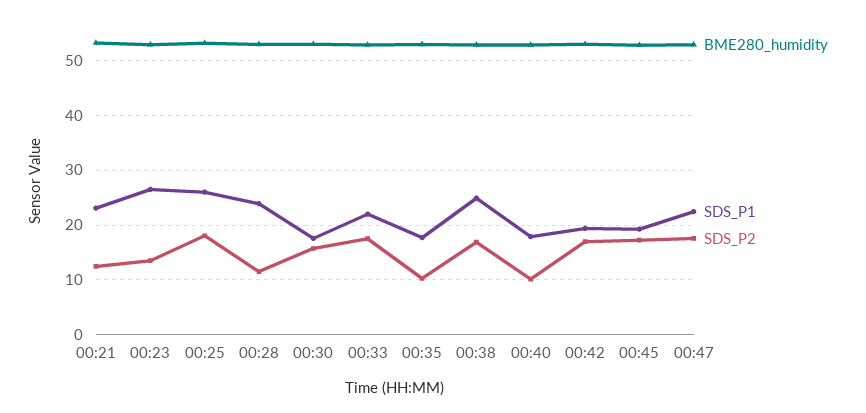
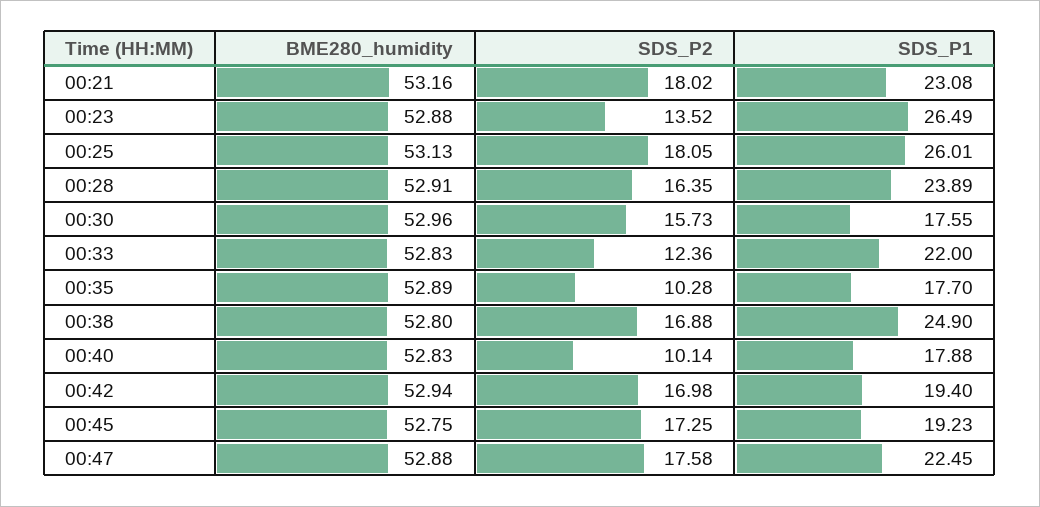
  {
    "BME280_humidity": {
      "00:21": 53.16,
      "00:23": 52.88,
      "00:25": 53.13,
      "00:28": 52.91,
      "00:30": 52.96,
      "00:33": 52.83,
      "00:35": 52.89,
      "00:38": 52.8,
      "00:40": 52.83,
      "00:42": 52.94,
      "00:45": 52.75,
      "00:47": 52.88
    },
    "SDS_P1": {
      "00:21": 23.08,
      "00:23": 26.49,
      "00:25": 26.01,
      "00:28": 23.89,
      "00:30": 17.55,
      "00:33": 22,
      "00:35": 17.7,
      "00:38": 24.9,
      "00:40": 17.88,
      "00:42": 19.4,
      "00:45": 19.23,
      "00:47": 22.45
    },
    "SDS_P2": {
-     "00:21": 12,
+     "00:21": 18.02,
      "00:23": 13.52,
      "00:25": 18.05,
-     "00:28": 12,
+     "00:28": 16.35,
      "00:30": 15.73,
-     "00:33": 18,
+     "00:33": 12.36,
      "00:35": 10.28,
      "00:38": 16.88,
      "00:40": 10.14,
      "00:42": 16.98,
      "00:45": 17.25,
      "00:47": 17.58
    }
  }

